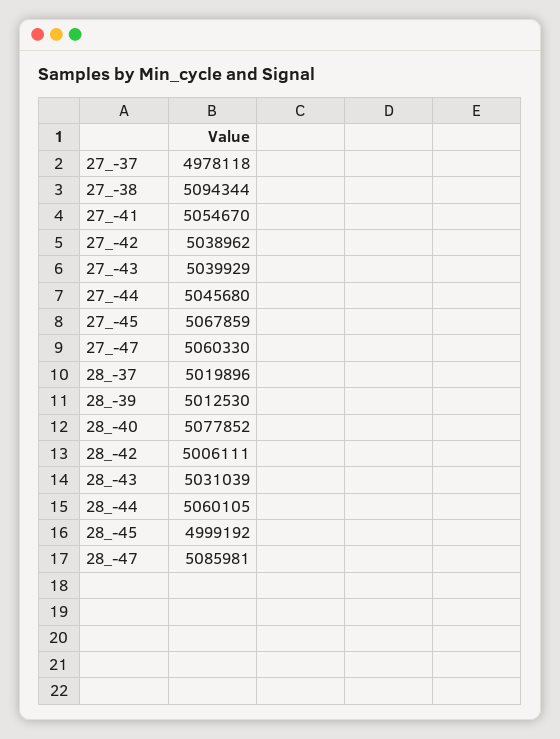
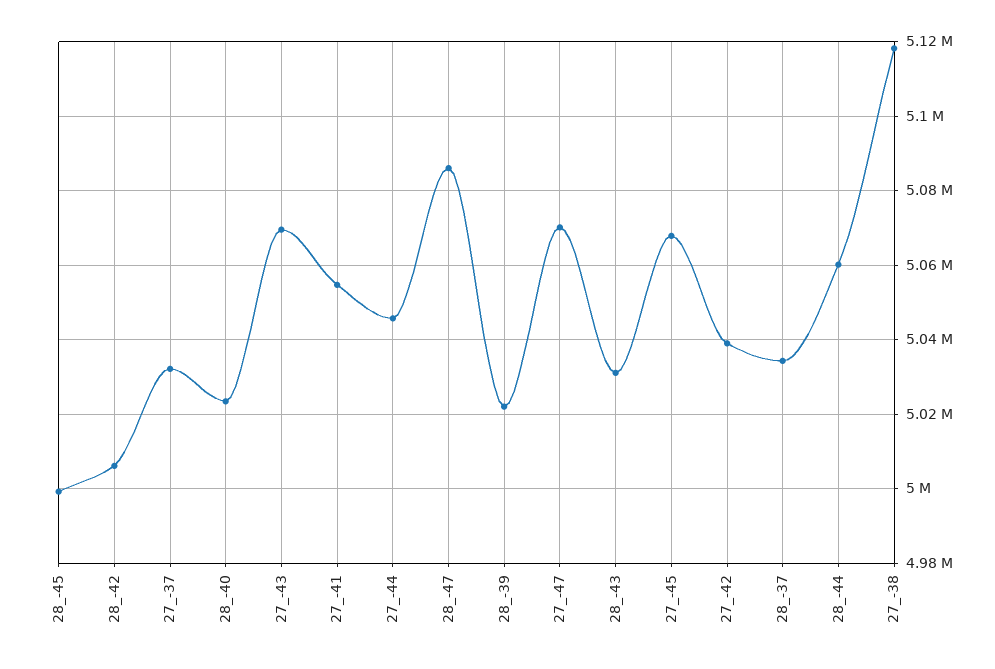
  {
-   "27_-37": 4978118,
+   "27_-37": 5032000,
-   "27_-38": 5094344,
+   "27_-38": 5118000,
    "27_-41": 5054670,
    "27_-42": 5038962,
-   "27_-43": 5039929,
+   "27_-43": 5070000,
    "27_-44": 5045680,
    "27_-45": 5067859,
-   "27_-47": 5060330,
+   "27_-47": 5070000,
-   "28_-37": 5019896,
+   "28_-37": 5034000,
-   "28_-39": 5012530,
+   "28_-39": 5022000,
-   "28_-40": 5077852,
+   "28_-40": 5024000,
    "28_-42": 5006111,
    "28_-43": 5031039,
    "28_-44": 5060105,
    "28_-45": 4999192,
    "28_-47": 5085981
  }

